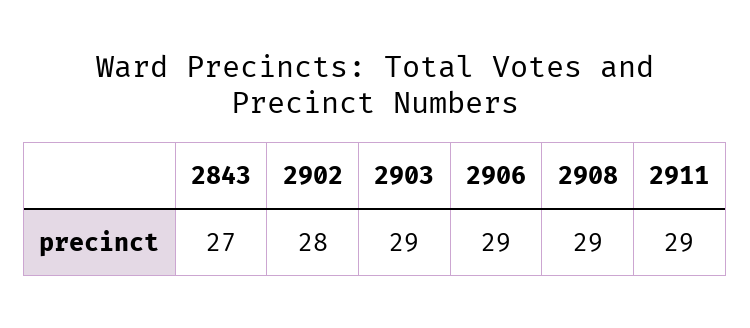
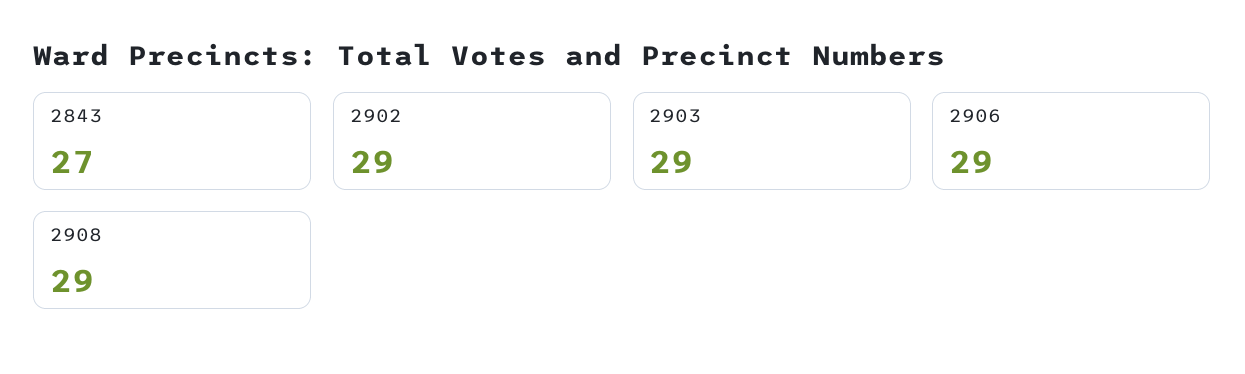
  {
    "2843": 27,
-   "2902": 28,
+   "2902": 29,
    "2903": 29,
    "2906": 29,
-   "2908": 29,
+   "2908": 29
-   "2911": 29
  }

